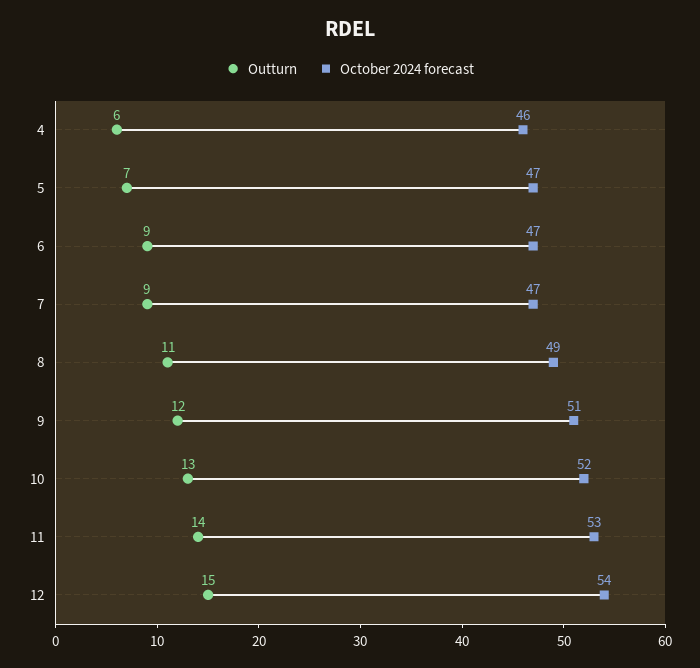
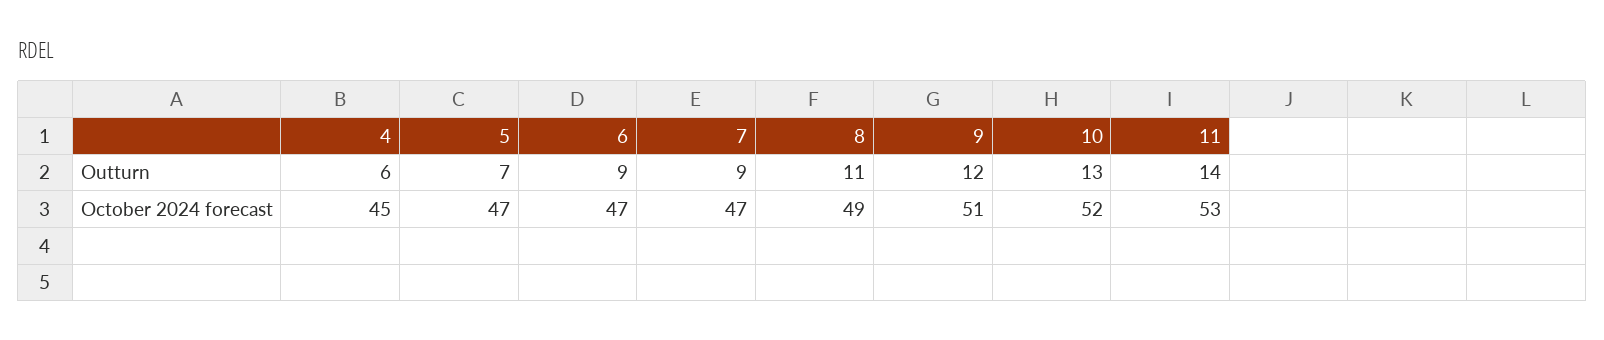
  {
    "Outturn": {
      "4": 6,
      "5": 7,
      "6": 9,
      "7": 9,
      "8": 11,
      "9": 12,
      "10": 13,
-     "11": 14,
+     "11": 14
-     "12": 15
    },
    "October 2024 forecast": {
-     "4": 46,
+     "4": 45,
      "5": 47,
      "6": 47,
      "7": 47,
      "8": 49,
      "9": 51,
      "10": 52,
-     "11": 53,
+     "11": 53
-     "12": 54
    }
  }

